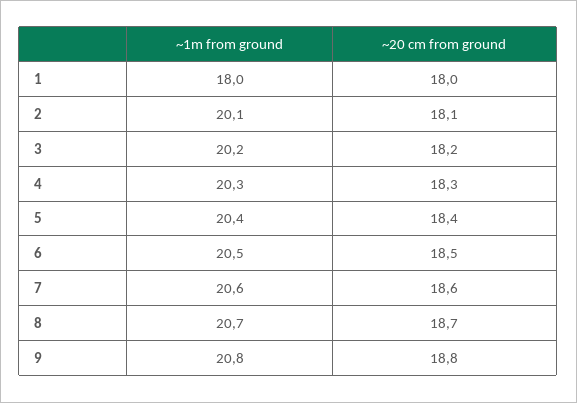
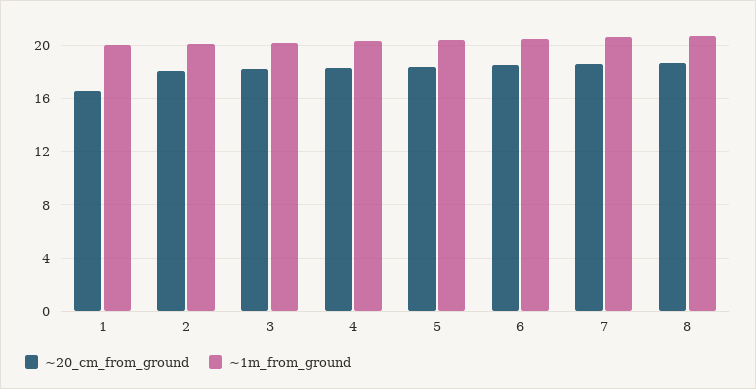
  {
    "~1m from ground": {
-     "1": 18,
+     "1": 20,
      "2": 20.1,
      "3": 20.2,
      "4": 20.3,
      "5": 20.4,
      "6": 20.5,
      "7": 20.6,
-     "8": 20.7,
+     "8": 20.7
-     "9": 20.8
    },
    "~20 cm from ground": {
-     "1": 18,
+     "1": 16.5,
      "2": 18.1,
      "3": 18.2,
      "4": 18.3,
      "5": 18.4,
      "6": 18.5,
      "7": 18.6,
-     "8": 18.7,
+     "8": 18.7
-     "9": 18.8
    }
  }

